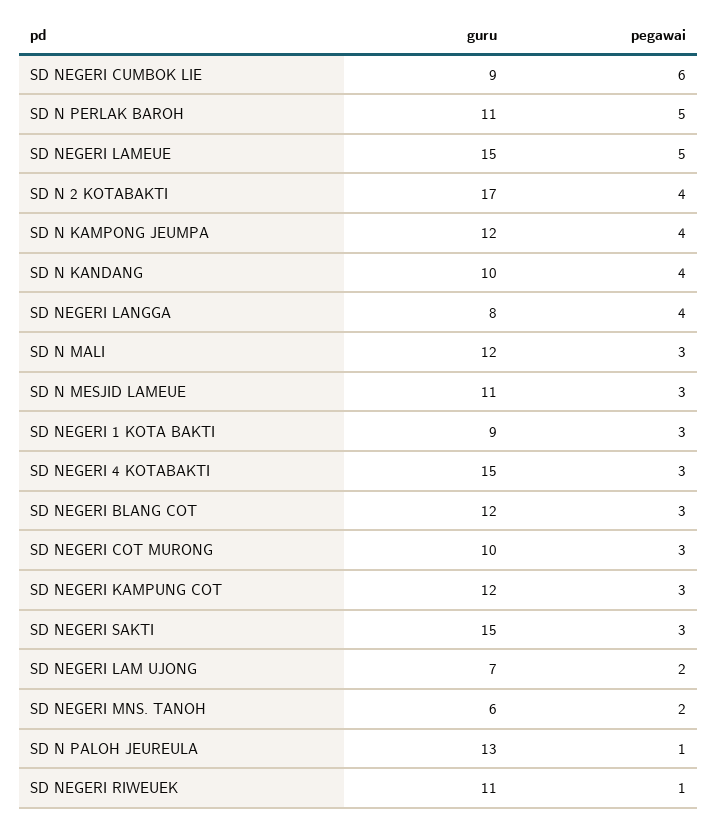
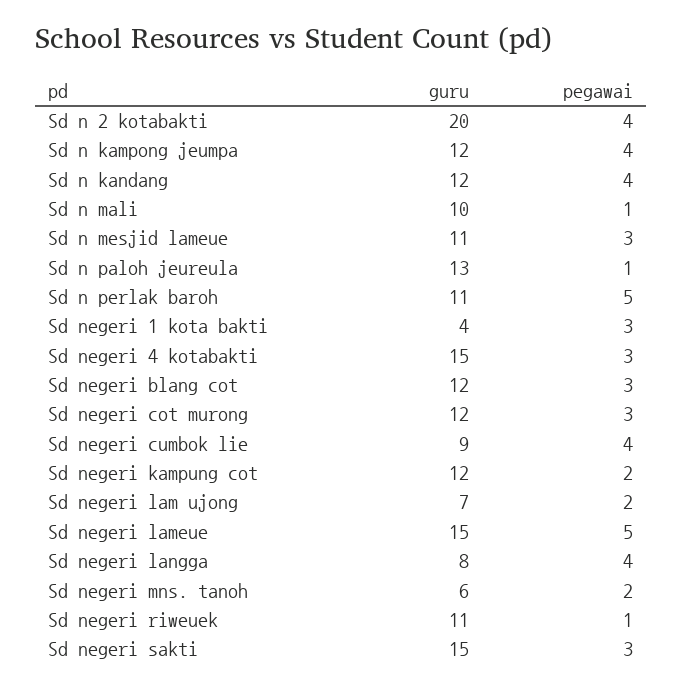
  {
    "guru": {
      "SD NEGERI CUMBOK LIE": 9,
      "SD N PERLAK BAROH": 11,
      "SD NEGERI LAMEUE": 15,
-     "SD N 2 KOTABAKTI": 17,
+     "SD N 2 KOTABAKTI": 20,
      "SD N KAMPONG JEUMPA": 12,
-     "SD N KANDANG": 10,
+     "SD N KANDANG": 12,
      "SD NEGERI LANGGA": 8,
-     "SD N MALI": 12,
+     "SD N MALI": 10,
      "SD N MESJID LAMEUE": 11,
-     "SD NEGERI 1 KOTA BAKTI": 9,
+     "SD NEGERI 1 KOTA BAKTI": 4,
      "SD NEGERI 4 KOTABAKTI": 15,
      "SD NEGERI BLANG COT": 12,
-     "SD NEGERI COT MURONG": 10,
+     "SD NEGERI COT MURONG": 12,
      "SD NEGERI KAMPUNG COT": 12,
      "SD NEGERI SAKTI": 15,
      "SD NEGERI LAM UJONG": 7,
      "SD NEGERI MNS. TANOH": 6,
      "SD N PALOH JEUREULA": 13,
      "SD NEGERI RIWEUEK": 11
    },
    "pegawai": {
-     "SD NEGERI CUMBOK LIE": 6,
+     "SD NEGERI CUMBOK LIE": 4,
      "SD N PERLAK BAROH": 5,
      "SD NEGERI LAMEUE": 5,
      "SD N 2 KOTABAKTI": 4,
      "SD N KAMPONG JEUMPA": 4,
      "SD N KANDANG": 4,
      "SD NEGERI LANGGA": 4,
-     "SD N MALI": 3,
+     "SD N MALI": 1,
      "SD N MESJID LAMEUE": 3,
      "SD NEGERI 1 KOTA BAKTI": 3,
      "SD NEGERI 4 KOTABAKTI": 3,
      "SD NEGERI BLANG COT": 3,
      "SD NEGERI COT MURONG": 3,
-     "SD NEGERI KAMPUNG COT": 3,
+     "SD NEGERI KAMPUNG COT": 2,
      "SD NEGERI SAKTI": 3,
      "SD NEGERI LAM UJONG": 2,
      "SD NEGERI MNS. TANOH": 2,
      "SD N PALOH JEUREULA": 1,
      "SD NEGERI RIWEUEK": 1
    }
  }

